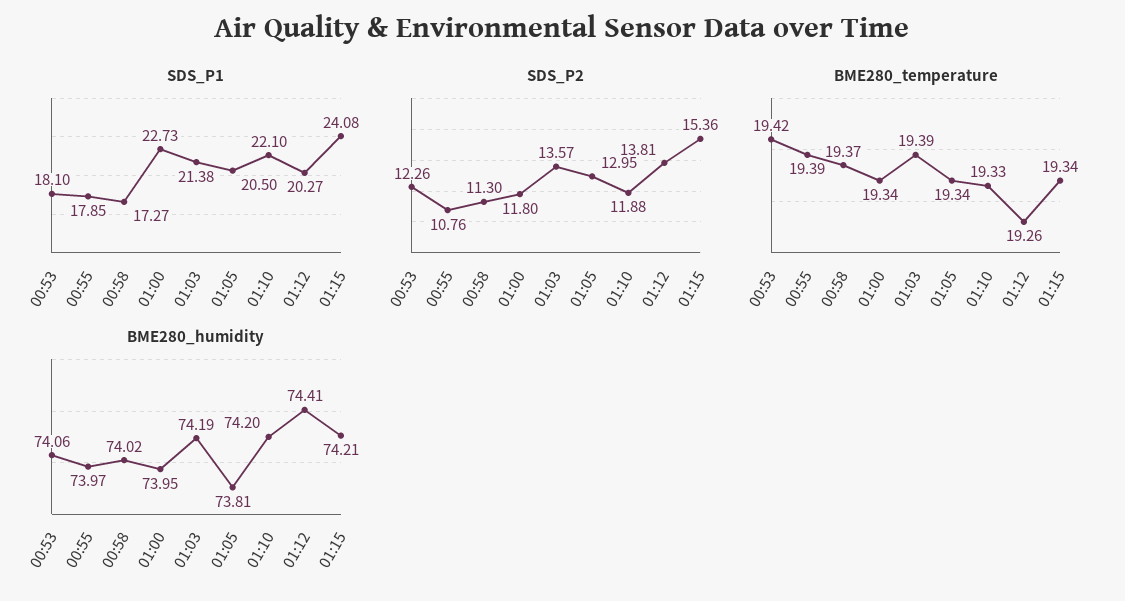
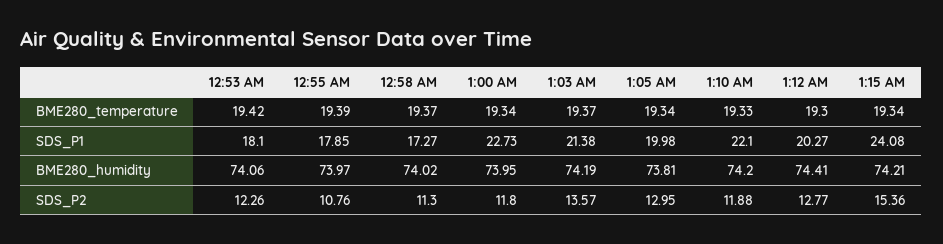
  {
    "SDS_P1": {
      "00:53": 18.1,
      "00:55": 17.85,
      "00:58": 17.27,
      "01:00": 22.73,
      "01:03": 21.38,
-     "01:05": 20.5,
+     "01:05": 19.98,
      "01:10": 22.1,
      "01:12": 20.27,
      "01:15": 24.08
    },
    "SDS_P2": {
      "00:53": 12.26,
      "00:55": 10.76,
      "00:58": 11.3,
      "01:00": 11.8,
      "01:03": 13.57,
      "01:05": 12.95,
      "01:10": 11.88,
-     "01:12": 13.81,
+     "01:12": 12.77,
      "01:15": 15.36
    },
    "BME280_temperature": {
      "00:53": 19.42,
      "00:55": 19.39,
      "00:58": 19.37,
      "01:00": 19.34,
-     "01:03": 19.39,
+     "01:03": 19.37,
      "01:05": 19.34,
      "01:10": 19.33,
-     "01:12": 19.26,
+     "01:12": 19.3,
      "01:15": 19.34
    },
    "BME280_humidity": {
      "00:53": 74.06,
      "00:55": 73.97,
      "00:58": 74.02,
      "01:00": 73.95,
      "01:03": 74.19,
      "01:05": 73.81,
      "01:10": 74.2,
      "01:12": 74.41,
      "01:15": 74.21
    }
  }

